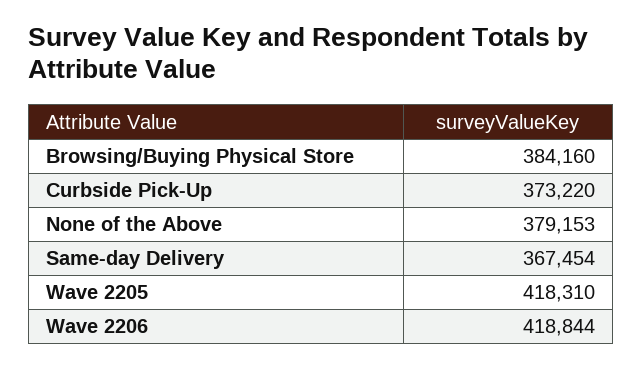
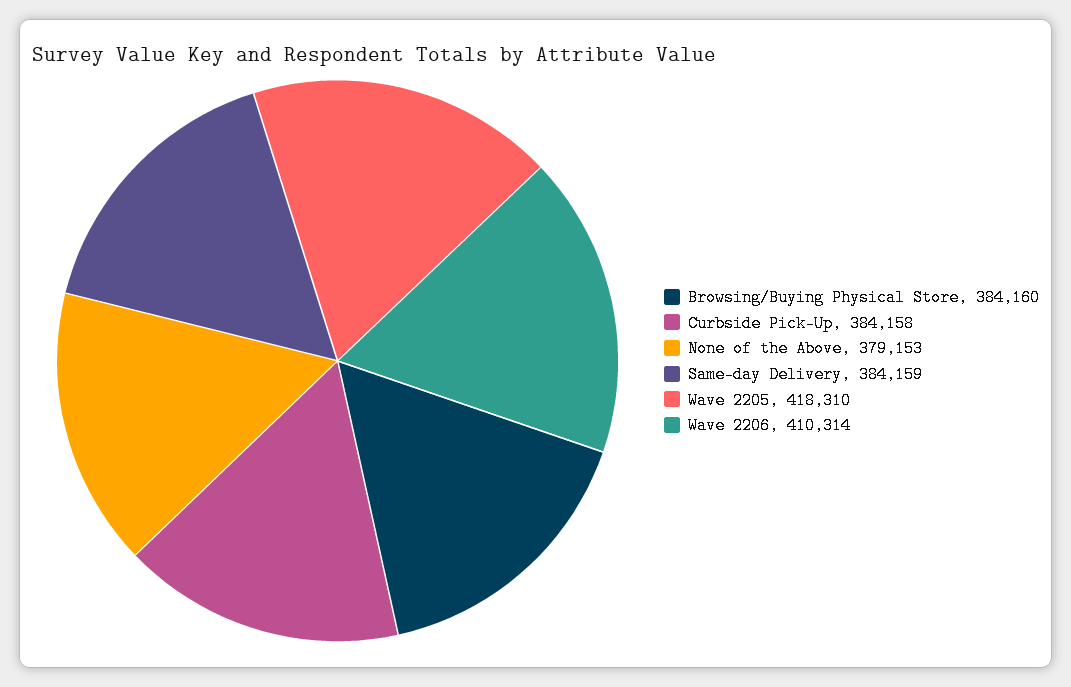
  {
    "Browsing/Buying Physical Store": 384160,
-   "Curbside Pick-Up": 373220,
+   "Curbside Pick-Up": 384158,
    "None of the Above": 379153,
-   "Same-day Delivery": 367454,
+   "Same-day Delivery": 384159,
    "Wave 2205": 418310,
-   "Wave 2206": 418844
+   "Wave 2206": 410314
  }

